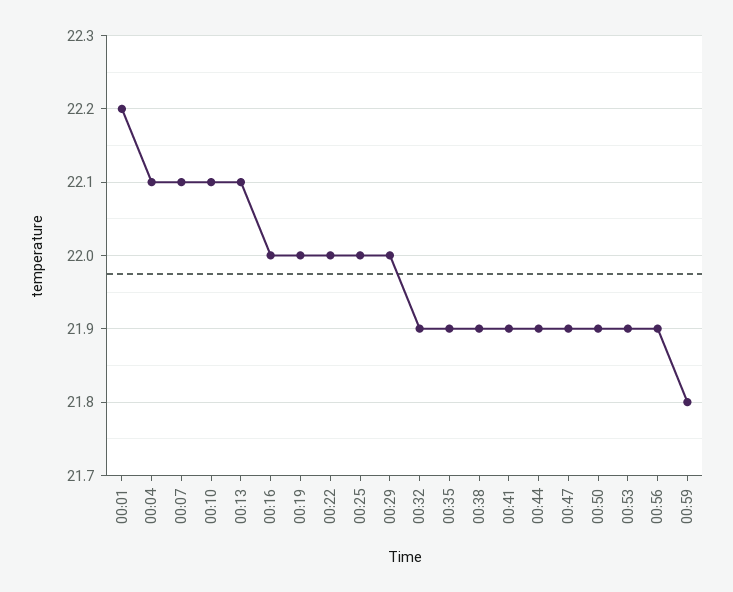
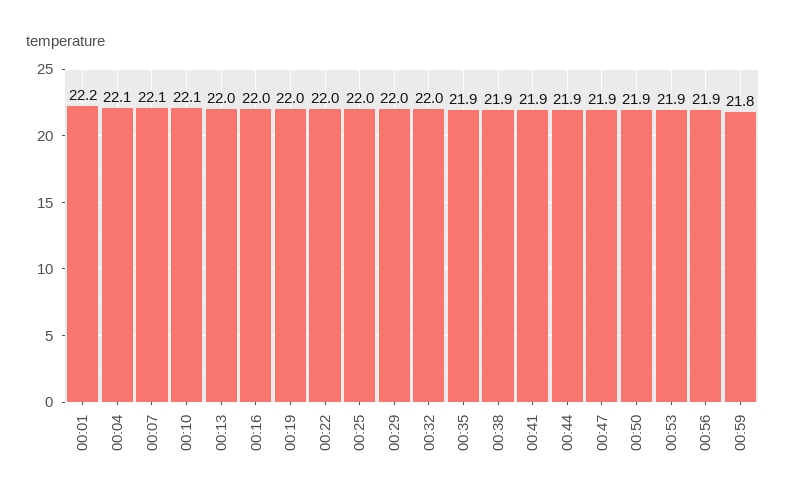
  {
    "00:01": 22.2,
    "00:04": 22.1,
    "00:07": 22.1,
    "00:10": 22.1,
-   "00:13": 22.1,
+   "00:13": 22,
    "00:16": 22,
    "00:19": 22,
    "00:22": 22,
    "00:25": 22,
    "00:29": 22,
-   "00:32": 21.9,
+   "00:32": 22,
    "00:35": 21.9,
    "00:38": 21.9,
    "00:41": 21.9,
    "00:44": 21.9,
    "00:47": 21.9,
    "00:50": 21.9,
    "00:53": 21.9,
    "00:56": 21.9,
    "00:59": 21.8
  }

